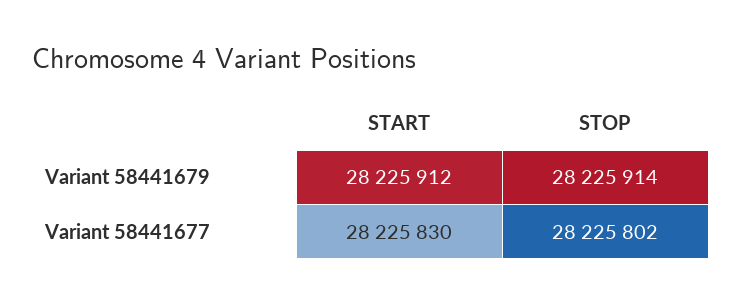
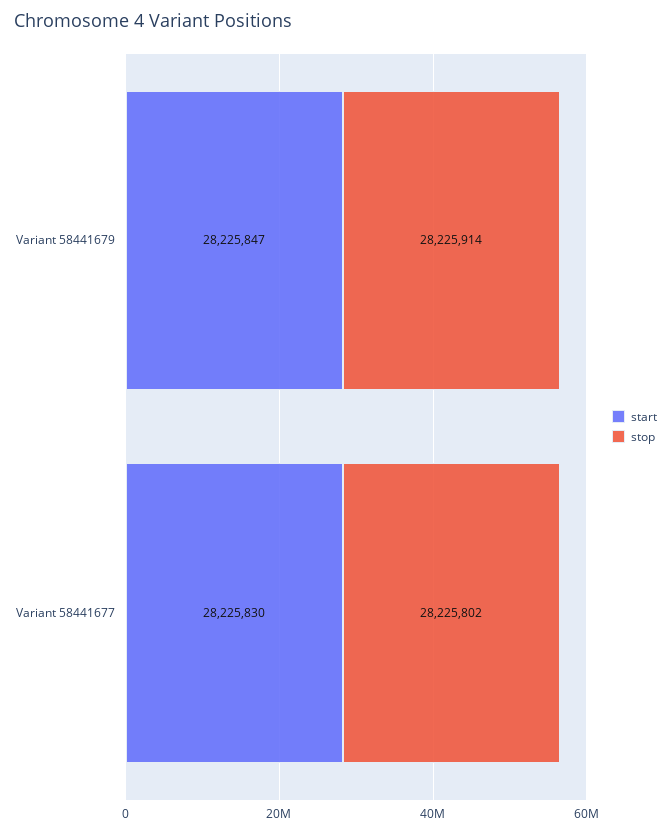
  {
    "START": {
-     "Variant 58441679": 28225912,
+     "Variant 58441679": 28225847,
      "Variant 58441677": 28225830
    },
    "STOP": {
      "Variant 58441679": 28225914,
      "Variant 58441677": 28225802
    }
  }

